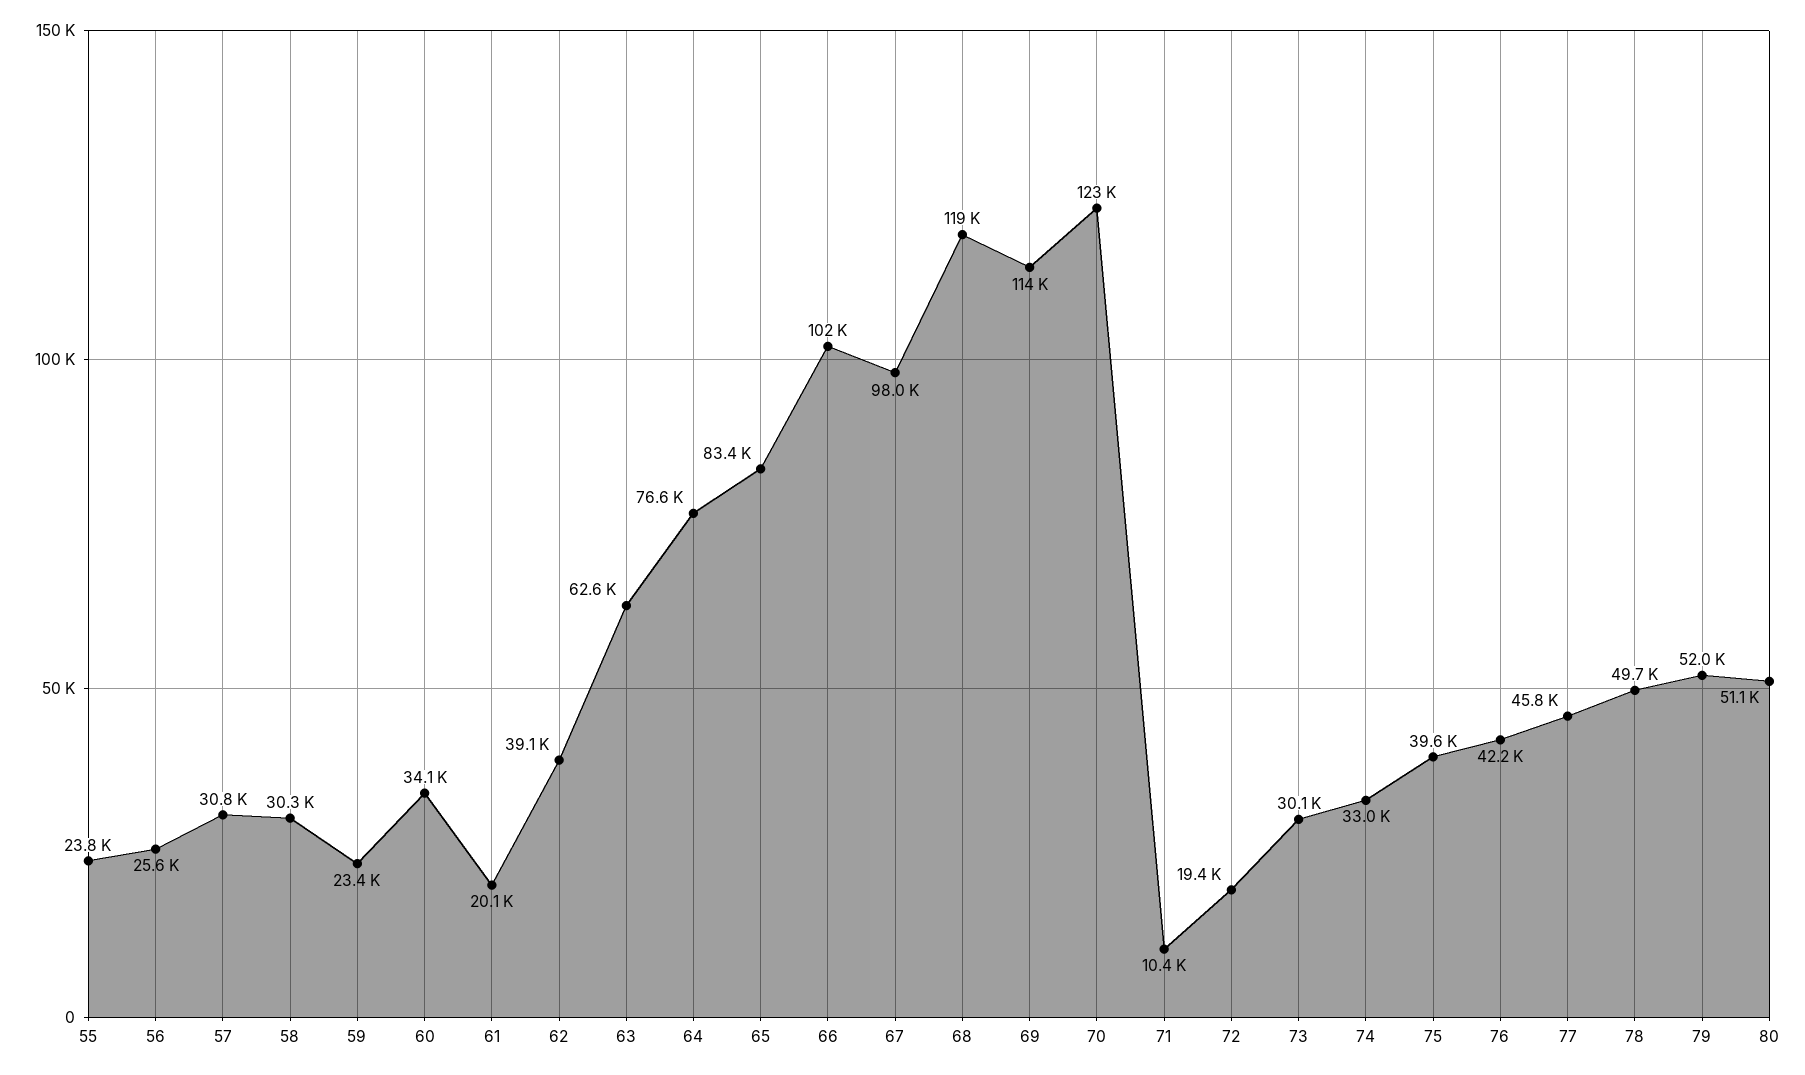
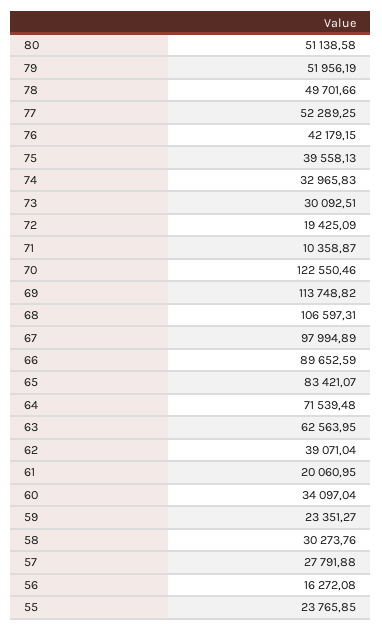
  {
    "55": 23765.85,
-   "56": 25600,
+   "56": 16272.08,
-   "57": 30800,
+   "57": 27791.88,
    "58": 30273.76,
    "59": 23351.27,
    "60": 34097.04,
    "61": 20060.95,
    "62": 39071.04,
    "63": 62563.95,
-   "64": 76600,
+   "64": 71539.48,
    "65": 83421.07,
-   "66": 102000,
+   "66": 89652.59,
    "67": 97994.89,
-   "68": 119000,
+   "68": 106597.31,
    "69": 113748.82,
    "70": 122550.46,
    "71": 10358.87,
    "72": 19425.09,
    "73": 30092.51,
    "74": 32965.83,
    "75": 39558.13,
    "76": 42179.15,
-   "77": 45800,
+   "77": 52289.25,
    "78": 49701.66,
    "79": 51956.19,
    "80": 51138.58
  }

